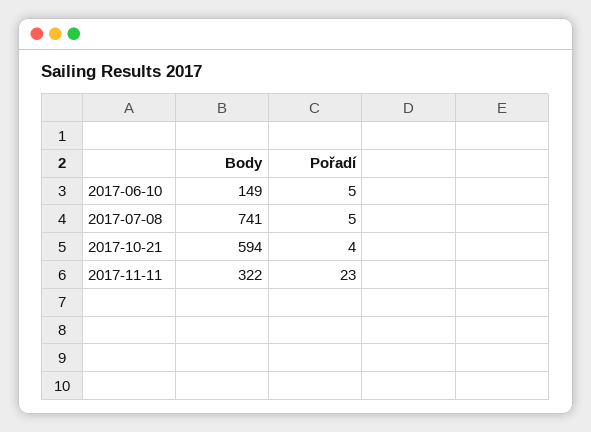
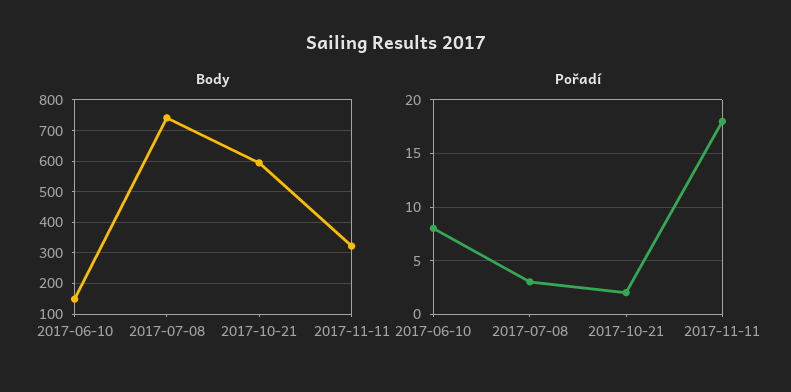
  {
    "Body": {
      "2017-06-10": 149,
      "2017-07-08": 741,
      "2017-10-21": 594,
      "2017-11-11": 322
    },
    "Pořadí": {
-     "2017-06-10": 5,
+     "2017-06-10": 8,
-     "2017-07-08": 5,
+     "2017-07-08": 3,
-     "2017-10-21": 4,
+     "2017-10-21": 2,
-     "2017-11-11": 23
+     "2017-11-11": 18
    }
  }

